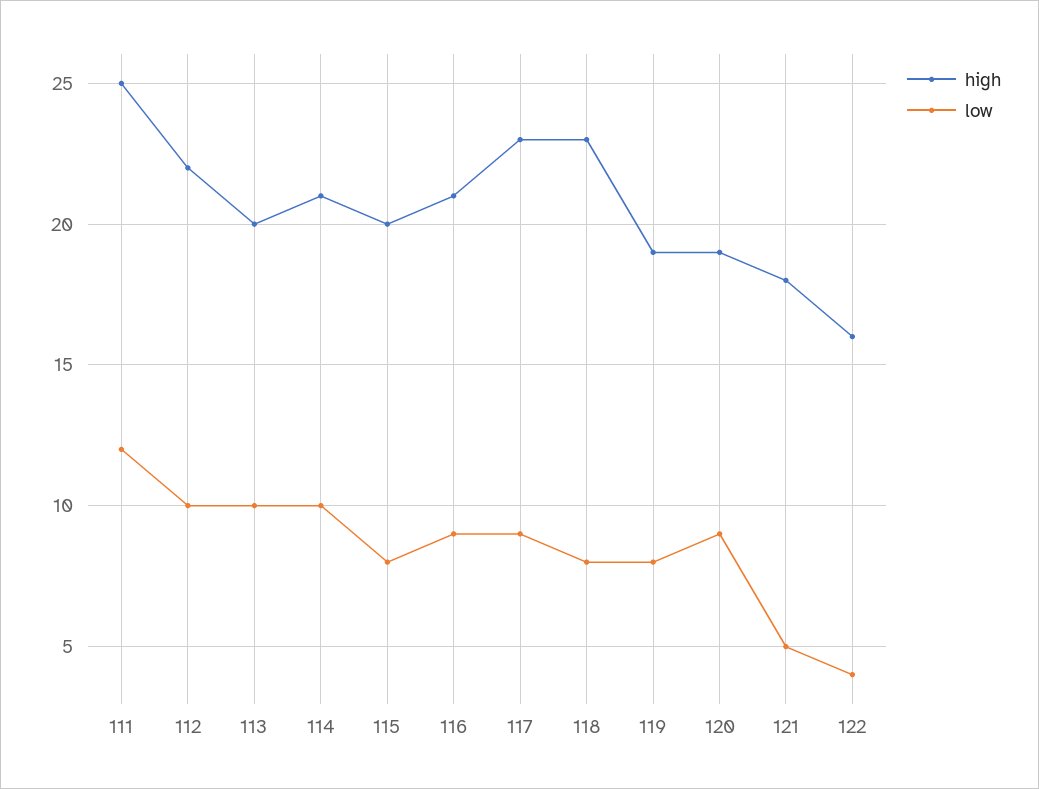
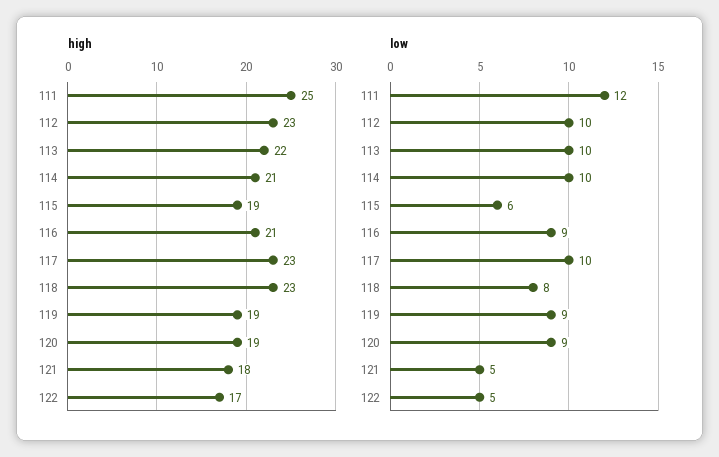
  {
    "high": {
      "111": 25,
-     "112": 22,
+     "112": 23,
-     "113": 20,
+     "113": 22,
      "114": 21,
-     "115": 20,
+     "115": 19,
      "116": 21,
      "117": 23,
      "118": 23,
      "119": 19,
      "120": 19,
      "121": 18,
-     "122": 16
+     "122": 17
    },
    "low": {
      "111": 12,
      "112": 10,
      "113": 10,
      "114": 10,
-     "115": 8,
+     "115": 6,
      "116": 9,
-     "117": 9,
+     "117": 10,
      "118": 8,
-     "119": 8,
+     "119": 9,
      "120": 9,
      "121": 5,
-     "122": 4
+     "122": 5
    }
  }

